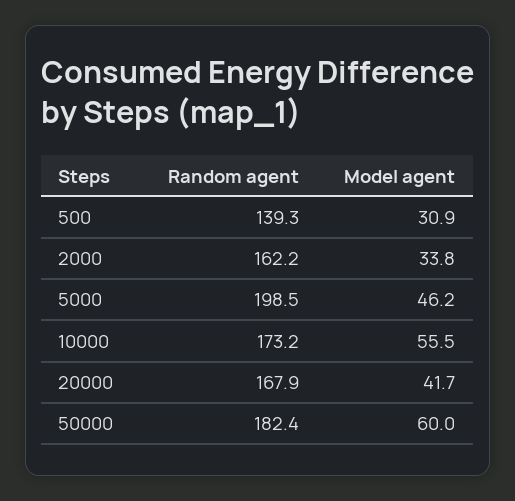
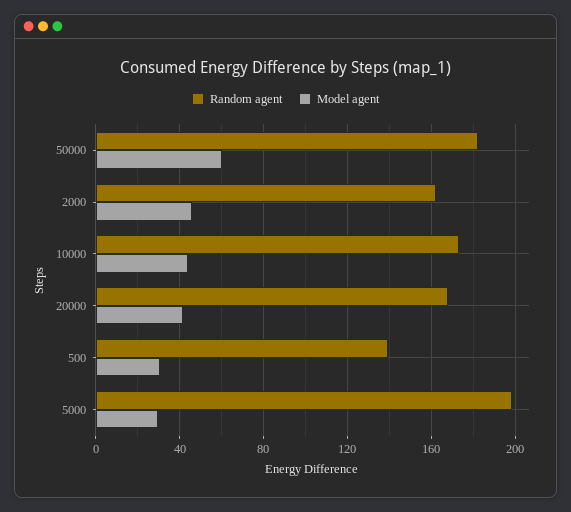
  {
    "Random agent": {
      "500": 139.3,
      "2000": 162.2,
      "5000": 198.5,
      "10000": 173.2,
      "20000": 167.9,
      "50000": 182.4
    },
    "Model agent": {
      "500": 30.9,
-     "2000": 33.8,
+     "2000": 45,
-     "5000": 46.2,
+     "5000": 30,
-     "10000": 55.5,
+     "10000": 45,
      "20000": 41.7,
      "50000": 60
    }
  }

